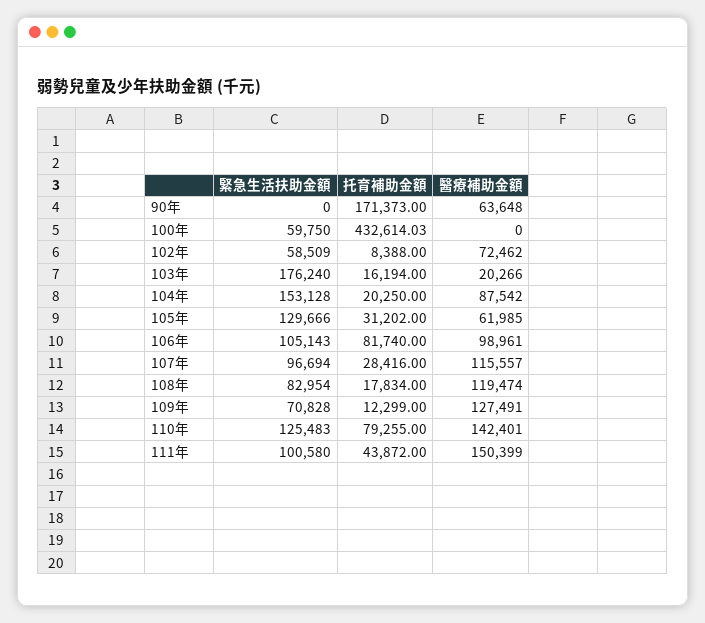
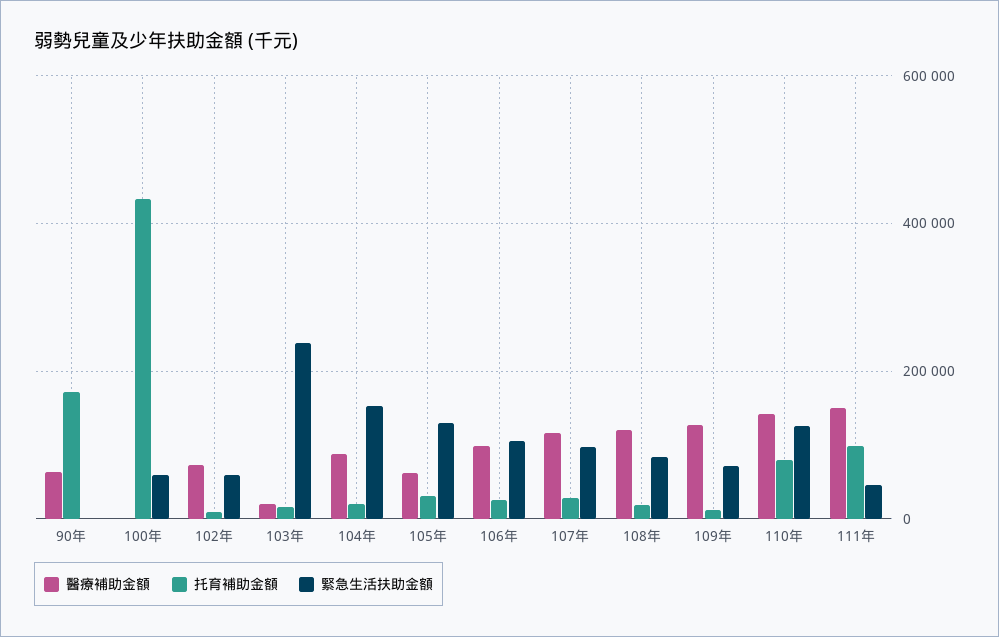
  {
    "緊急生活扶助金額": {
      "90年": 0,
      "100年": 59750,
      "102年": 58509,
-     "103年": 176240,
+     "103年": 240000,
      "104年": 153128,
      "105年": 129666,
      "106年": 105143,
      "107年": 96694,
      "108年": 82954,
      "109年": 70828,
      "110年": 125483,
-     "111年": 100580
+     "111年": 40000
    },
    "托育補助金額": {
      "90年": 171373,
      "100年": 432614.03,
      "102年": 8388,
      "103年": 16194,
      "104年": 20250,
      "105年": 31202,
-     "106年": 81740,
+     "106年": 20000,
      "107年": 28416,
      "108年": 17834,
      "109年": 12299,
      "110年": 79255,
-     "111年": 43872
+     "111年": 100000
    },
    "醫療補助金額": {
      "90年": 63648,
      "100年": 0,
      "102年": 72462,
      "103年": 20266,
      "104年": 87542,
      "105年": 61985,
      "106年": 98961,
      "107年": 115557,
      "108年": 119474,
      "109年": 127491,
      "110年": 142401,
      "111年": 150399
    }
  }

